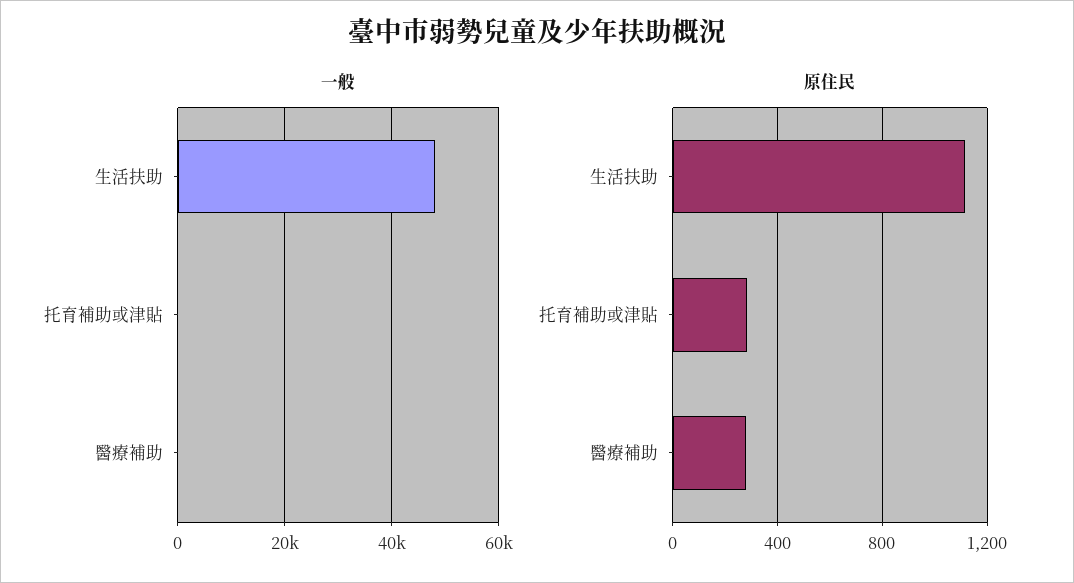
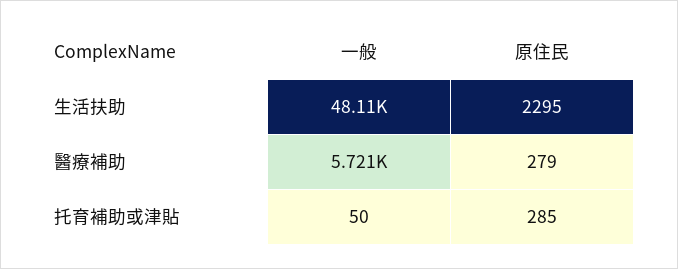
  {
    "一般": {
      "生活扶助": 48110,
      "托育補助或津貼": 50,
-     "醫療補助": 0
+     "醫療補助": 5721
    },
    "原住民": {
-     "生活扶助": 1100,
+     "生活扶助": 2295,
      "托育補助或津貼": 285,
      "醫療補助": 279
    }
  }

